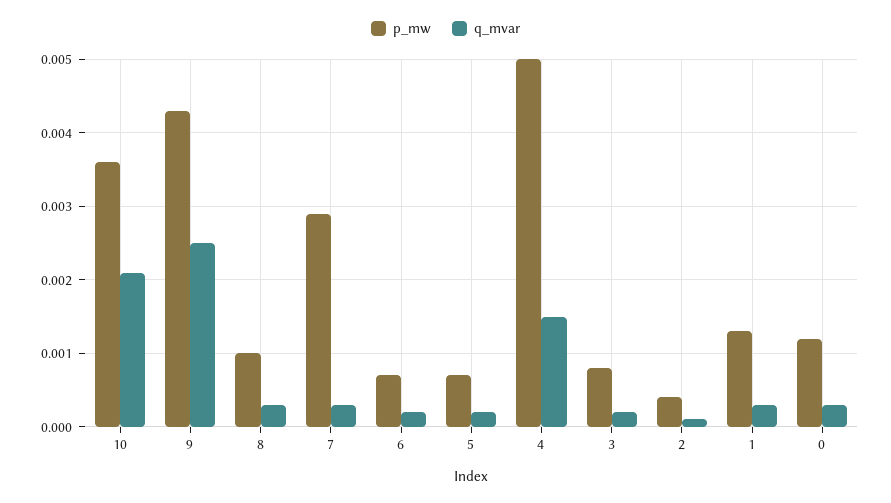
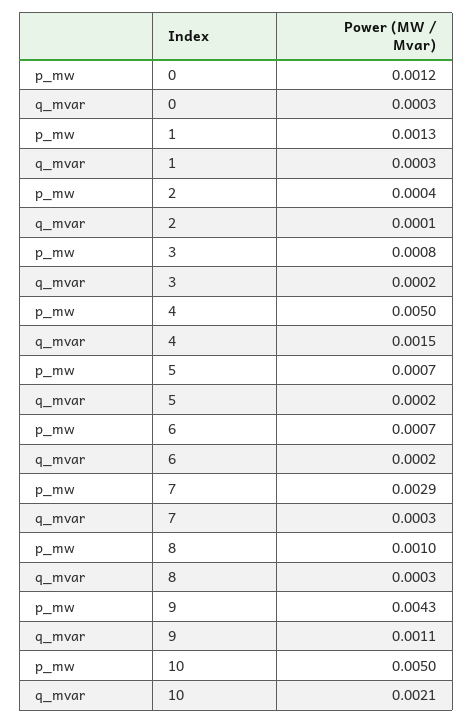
  {
    "p_mw": {
-     "10": 0.0036,
+     "10": 0.005,
      "9": 0.0043,
      "8": 0.001,
      "7": 0.0029,
      "6": 0.0007,
      "5": 0.0007,
      "4": 0.005,
      "3": 0.0008,
      "2": 0.0004,
      "1": 0.0013,
      "0": 0.0012
    },
    "q_mvar": {
      "10": 0.0021,
-     "9": 0.0025,
+     "9": 0.0011,
      "8": 0.0003,
      "7": 0.0003,
      "6": 0.0002,
      "5": 0.0002,
      "4": 0.0015,
      "3": 0.0002,
      "2": 0.0001,
      "1": 0.0003,
      "0": 0.0003
    }
  }

